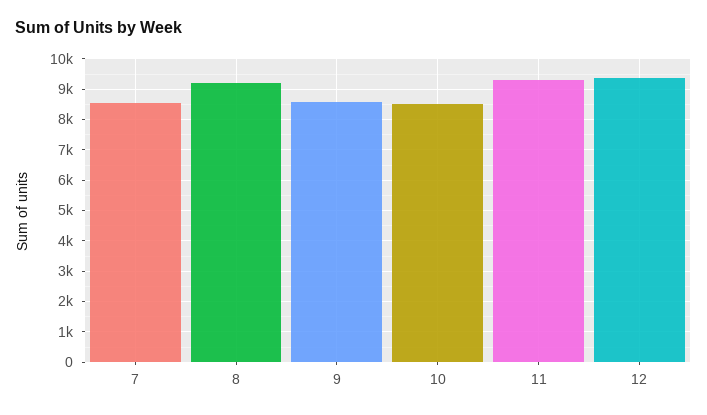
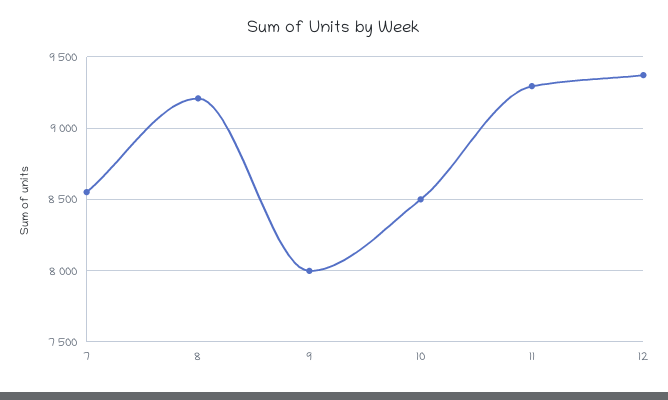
  {
    "7": 8550,
    "8": 9200,
-   "9": 8600,
+   "9": 8000,
    "10": 8500,
    "11": 9300,
    "12": 9350
  }

